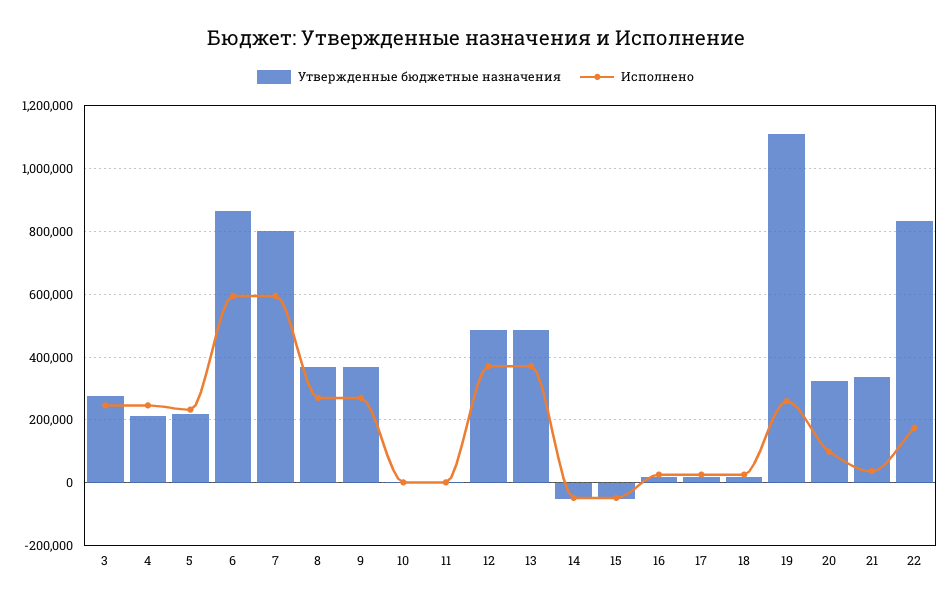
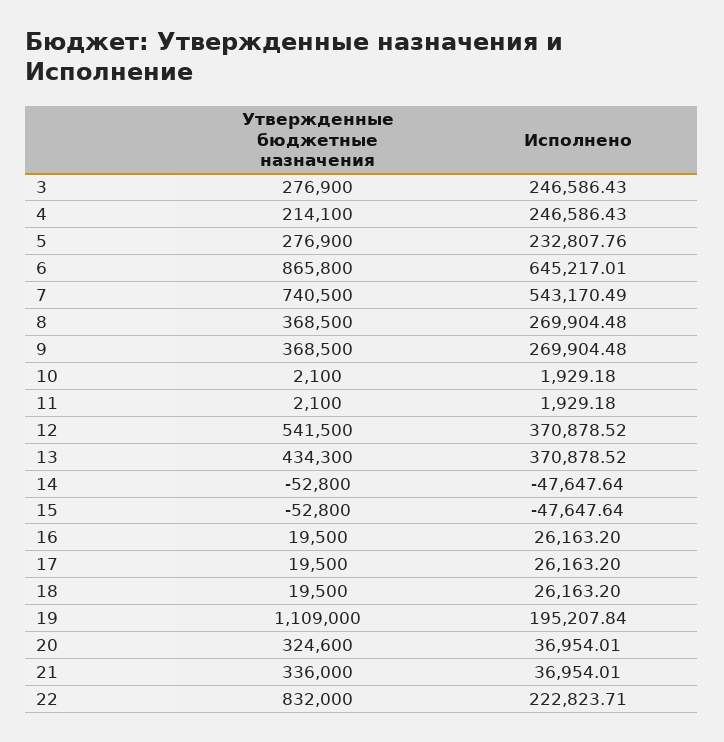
  {
    "Утвержденные бюджетные назначения": {
      "3": 276900,
      "4": 214100,
-     "5": 220000,
+     "5": 276900,
      "6": 865800,
-     "7": 800000,
+     "7": 740500,
      "8": 368500,
      "9": 368500,
      "10": 2100,
      "11": 2100,
-     "12": 480000,
+     "12": 541500,
-     "13": 480000,
+     "13": 434300,
      "14": -52800,
      "15": -52800,
      "16": 19500,
      "17": 19500,
      "18": 19500,
      "19": 1109000,
      "20": 324600,
      "21": 336000,
      "22": 832000
    },
    "Исполнено": {
      "3": 246586.43,
      "4": 246586.43,
      "5": 232807.76,
-     "6": 600000,
+     "6": 645217.01,
-     "7": 600000,
+     "7": 543170.49,
      "8": 269904.48,
      "9": 269904.48,
      "10": 1929.18,
      "11": 1929.18,
      "12": 370878.52,
      "13": 370878.52,
      "14": -47647.64,
      "15": -47647.64,
      "16": 26163.2,
      "17": 26163.2,
      "18": 26163.2,
-     "19": 260000,
+     "19": 195207.84,
-     "20": 100000,
+     "20": 36954.01,
      "21": 36954.01,
-     "22": 180000
+     "22": 222823.71
    }
  }

